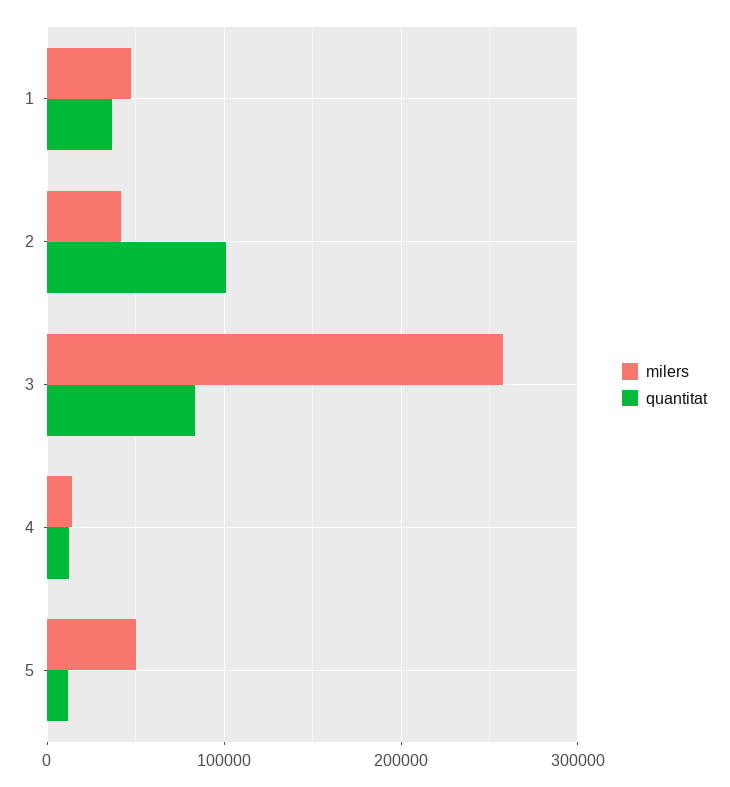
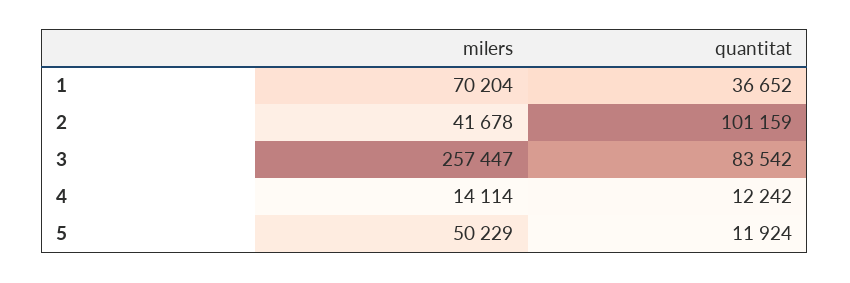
  {
    "milers": {
-     "1": 50000,
+     "1": 70204,
      "2": 41678,
      "3": 257447,
      "4": 14114,
      "5": 50229
    },
    "quantitat": {
      "1": 36652,
      "2": 101159,
      "3": 83542,
      "4": 12242,
      "5": 11924
    }
  }

